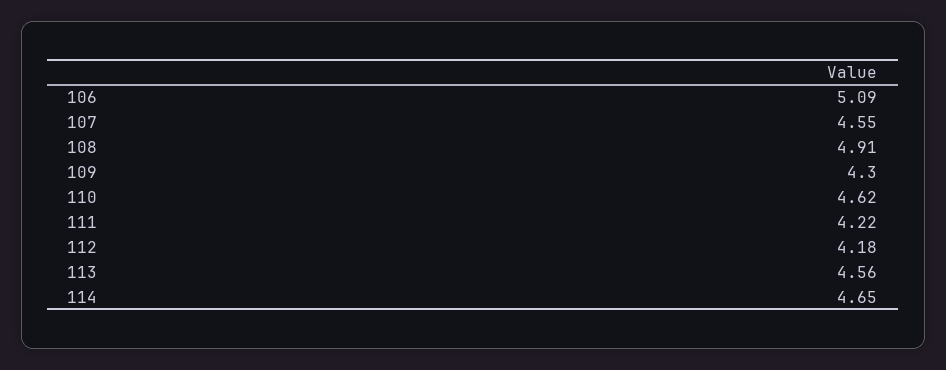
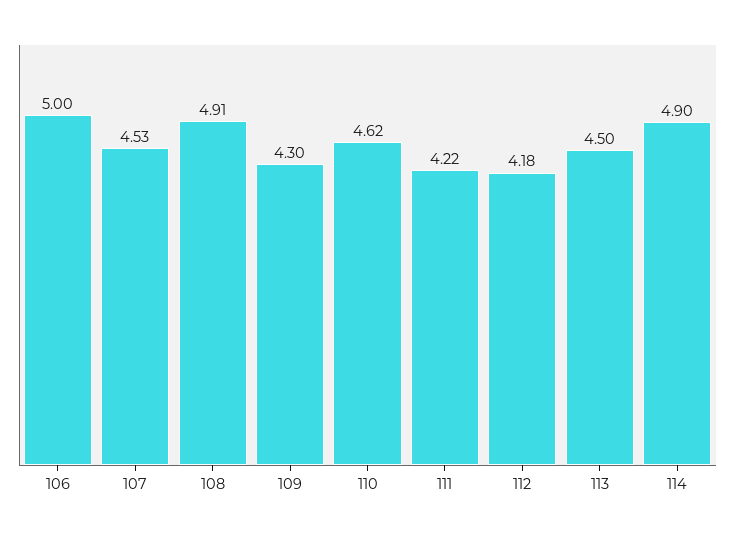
  {
-   "106": 5.09,
+   "106": 5,
-   "107": 4.55,
+   "107": 4.53,
    "108": 4.91,
    "109": 4.3,
    "110": 4.62,
    "111": 4.22,
    "112": 4.18,
-   "113": 4.56,
+   "113": 4.5,
-   "114": 4.65
+   "114": 4.9
  }

